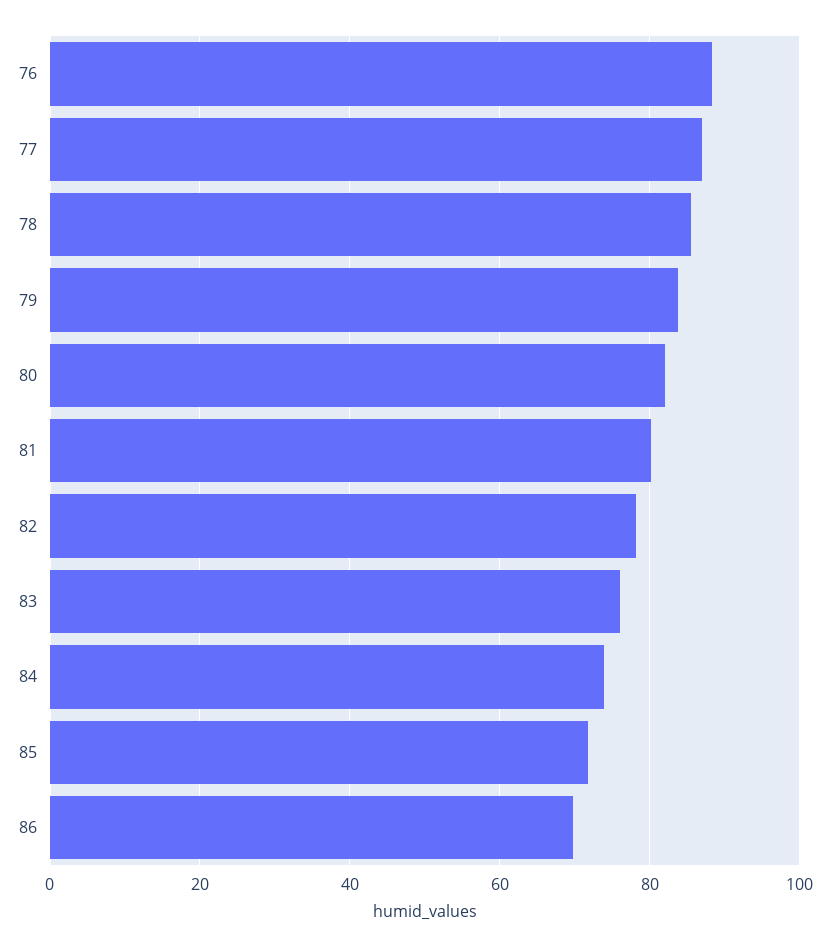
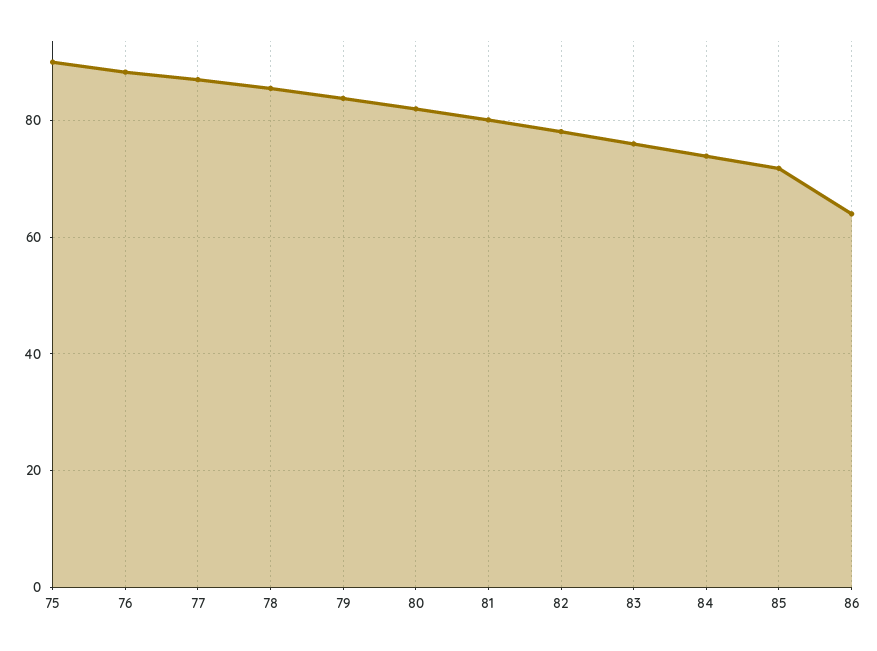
  {
    "76": 88,
    "77": 88,
    "78": 86,
    "79": 84,
    "80": 82,
    "81": 80,
    "82": 78,
    "83": 76,
    "84": 74,
    "85": 72,
-   "86": 70
+   "86": 64,
+   "75": 90
  }

